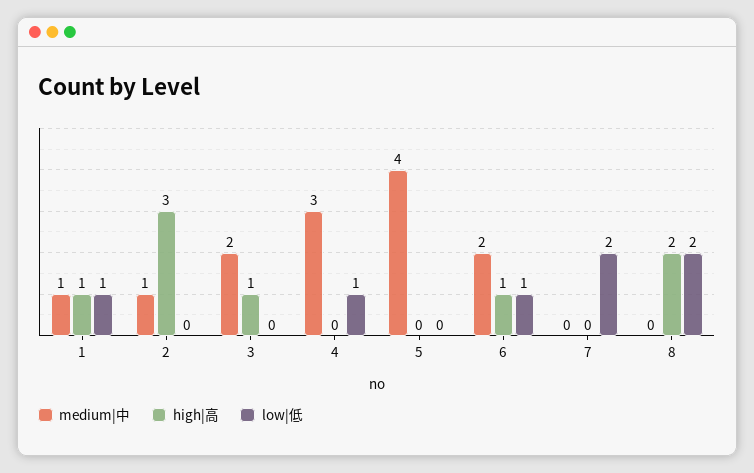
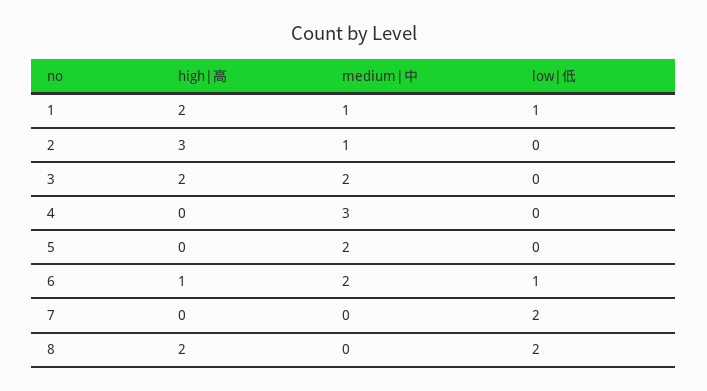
  {
    "medium|中": {
      "1": 1,
      "2": 1,
      "3": 2,
      "4": 3,
-     "5": 4,
+     "5": 2,
      "6": 2,
      "7": 0,
      "8": 0
    },
    "high|高": {
-     "1": 1,
+     "1": 2,
      "2": 3,
-     "3": 1,
+     "3": 2,
      "4": 0,
      "5": 0,
      "6": 1,
      "7": 0,
      "8": 2
    },
    "low|低": {
      "1": 1,
      "2": 0,
      "3": 0,
-     "4": 1,
+     "4": 0,
      "5": 0,
      "6": 1,
      "7": 2,
      "8": 2
    }
  }

